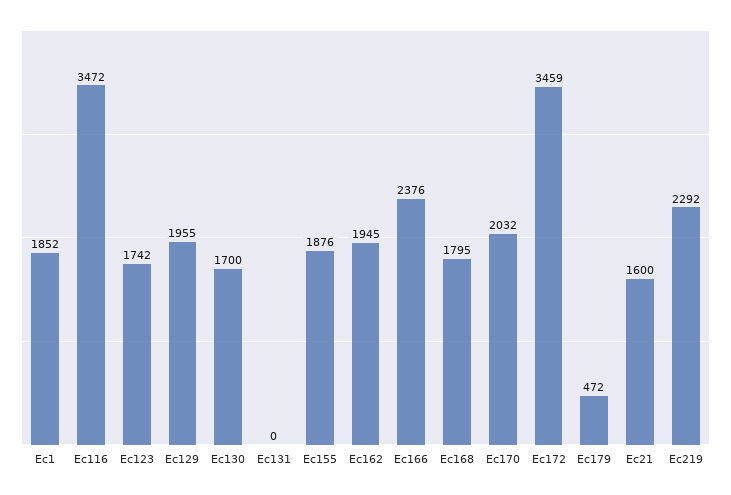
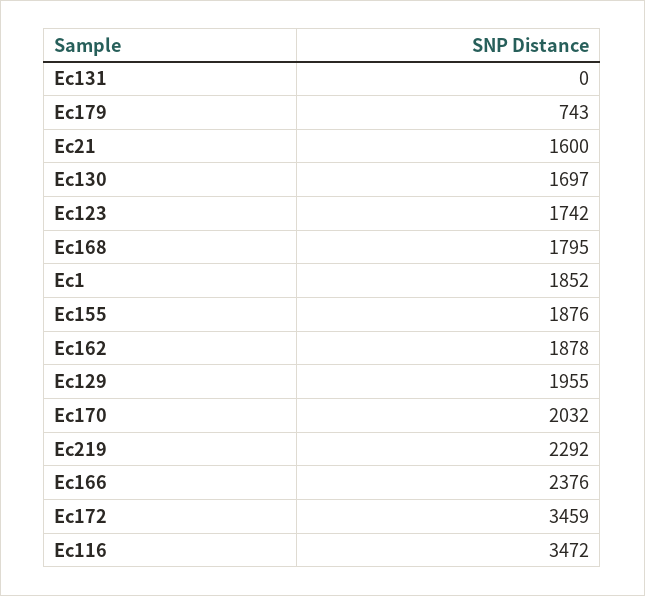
  {
    "Ec1": 1852,
    "Ec116": 3472,
    "Ec123": 1742,
    "Ec129": 1955,
-   "Ec130": 1700,
+   "Ec130": 1697,
    "Ec131": 0,
    "Ec155": 1876,
-   "Ec162": 1945,
+   "Ec162": 1878,
    "Ec166": 2376,
    "Ec168": 1795,
    "Ec170": 2032,
    "Ec172": 3459,
-   "Ec179": 472,
+   "Ec179": 743,
    "Ec21": 1600,
    "Ec219": 2292
  }

